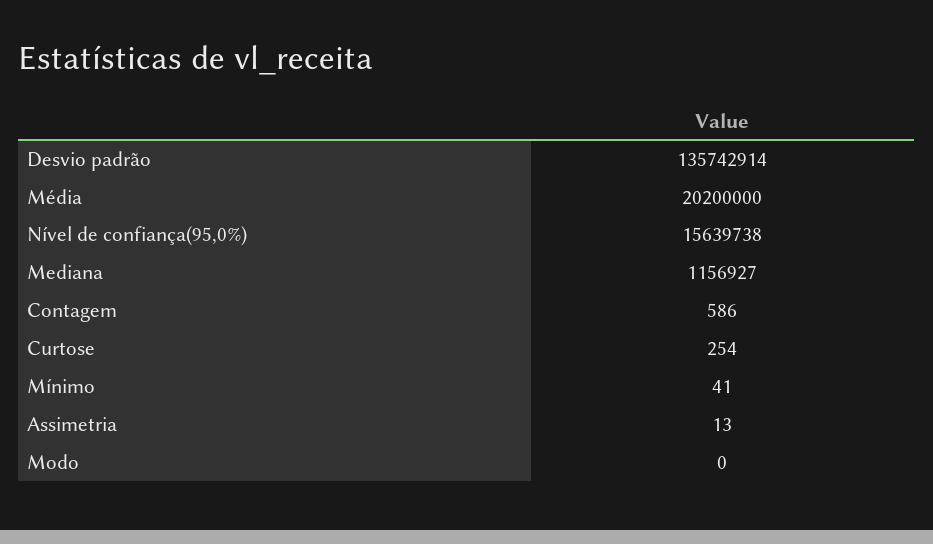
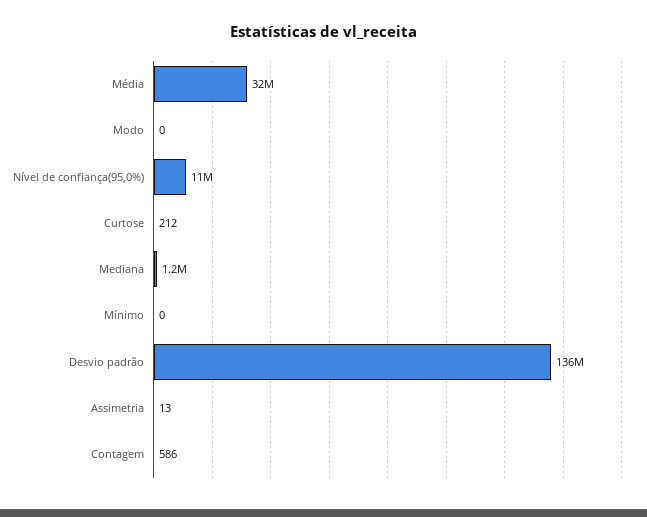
  {
    "Desvio padrão": 135742914,
-   "Média": 20200000,
+   "Média": 32000000,
-   "Nível de confiança(95,0%)": 15639738,
+   "Nível de confiança(95,0%)": 11000000,
    "Mediana": 1156927,
    "Contagem": 586,
-   "Curtose": 254,
+   "Curtose": 212,
-   "Mínimo": 41,
+   "Mínimo": 0,
    "Assimetria": 13,
    "Modo": 0
  }

